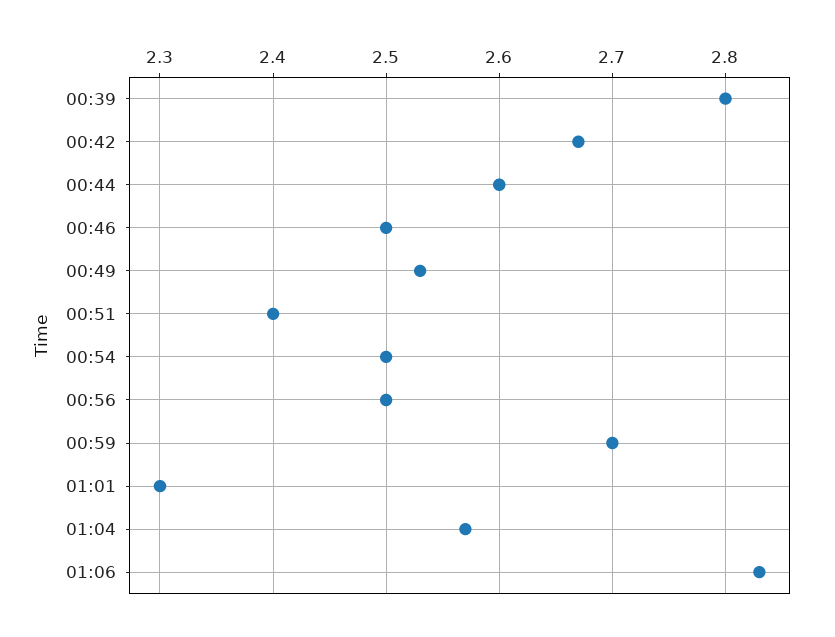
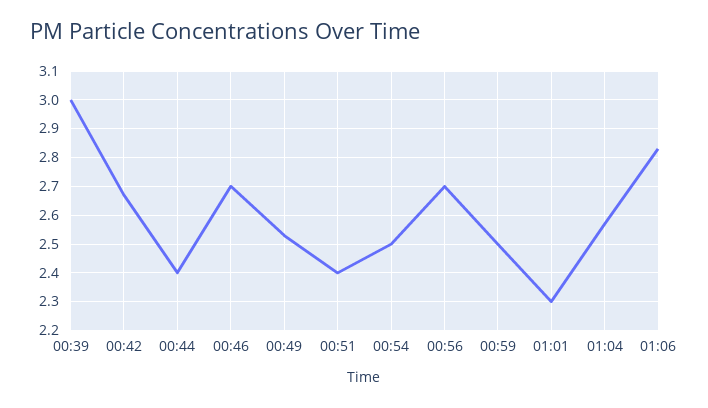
  {
-   "00:39": 2.8,
+   "00:39": 3,
    "00:42": 2.67,
-   "00:44": 2.6,
+   "00:44": 2.4,
-   "00:46": 2.5,
+   "00:46": 2.7,
    "00:49": 2.53,
    "00:51": 2.4,
    "00:54": 2.5,
-   "00:56": 2.5,
+   "00:56": 2.7,
-   "00:59": 2.7,
+   "00:59": 2.5,
    "01:01": 2.3,
    "01:04": 2.57,
    "01:06": 2.83
  }

